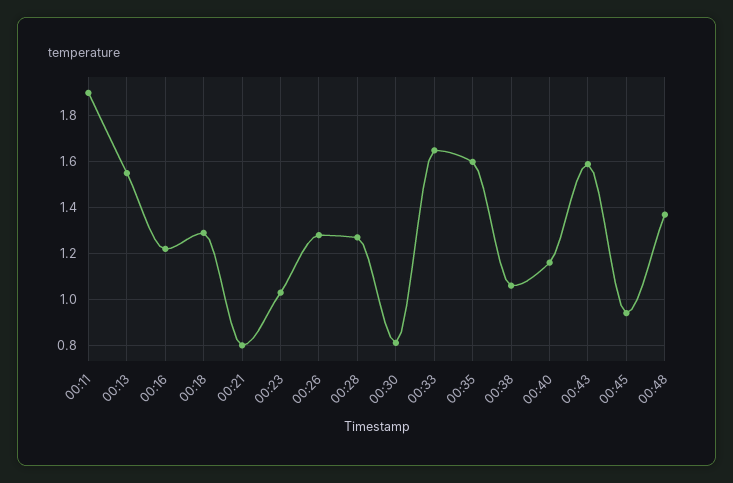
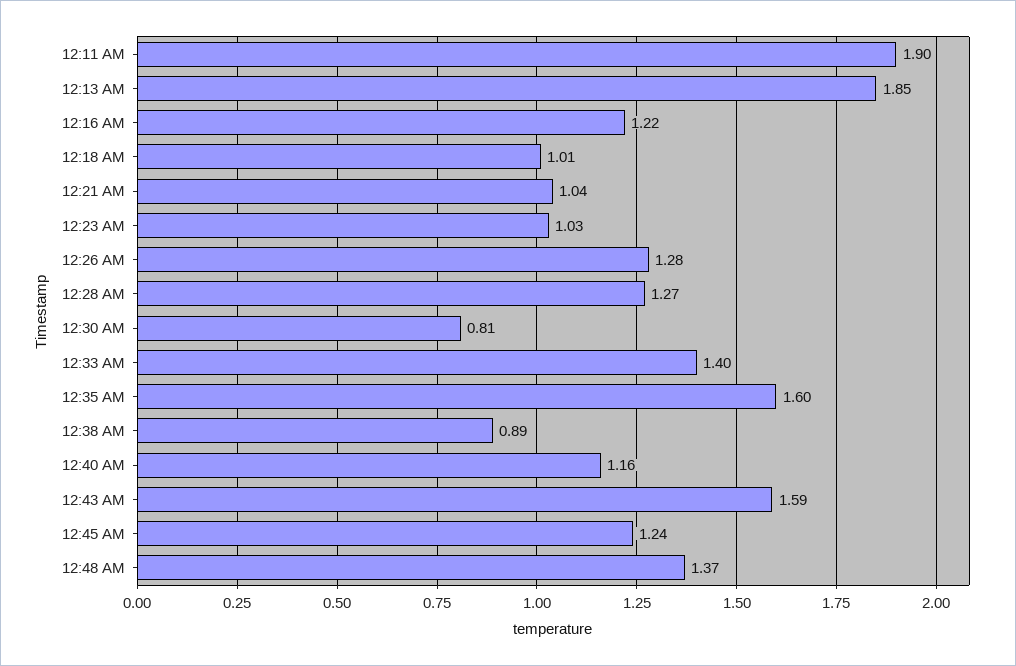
  {
    "00:11": 1.9,
-   "00:13": 1.55,
+   "00:13": 1.85,
    "00:16": 1.22,
-   "00:18": 1.3,
+   "00:18": 1.01,
-   "00:21": 0.8,
+   "00:21": 1.04,
    "00:23": 1.03,
    "00:26": 1.28,
    "00:28": 1.27,
    "00:30": 0.81,
-   "00:33": 1.65,
+   "00:33": 1.4,
    "00:35": 1.6,
-   "00:38": 1.05,
+   "00:38": 0.89,
    "00:40": 1.16,
    "00:43": 1.59,
-   "00:45": 0.95,
+   "00:45": 1.24,
    "00:48": 1.37
  }

